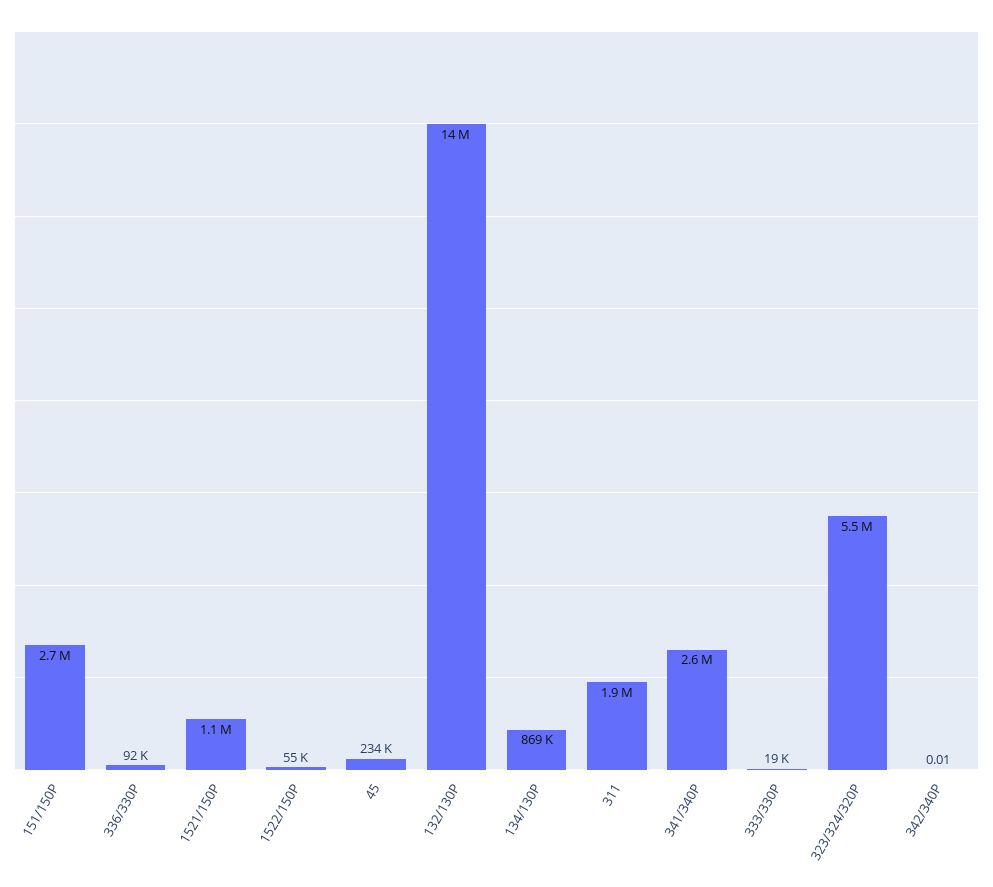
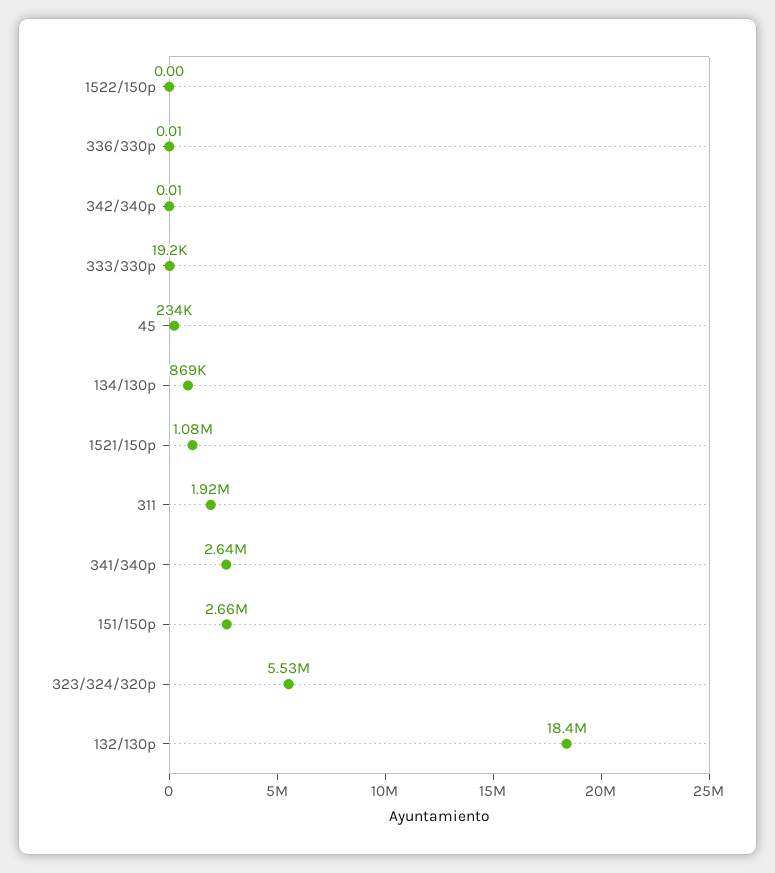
  {
    "151/150P": 2660000,
-   "336/330P": 92000,
+   "336/330P": 0.01,
    "1521/150P": 1080000,
-   "1522/150P": 55000,
+   "1522/150P": 0,
    "45": 234000,
-   "132/130P": 14000000,
+   "132/130P": 18400000,
    "134/130P": 869000,
    "311": 1920000,
    "341/340P": 2640000,
    "333/330P": 19200,
    "323/324/320P": 5530000,
    "342/340P": 0.01
  }

